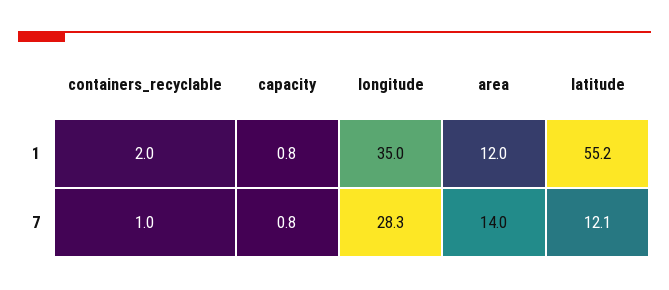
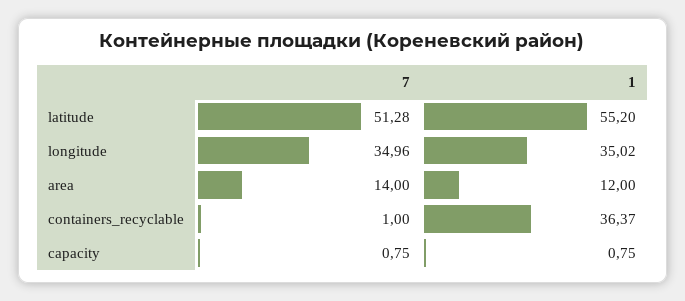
  {
    "containers_recyclable": {
-     "1": 2,
+     "1": 36.37,
      "7": 1
    },
    "capacity": {
      "1": 0.75,
      "7": 0.75
    },
    "longitude": {
      "1": 35.02,
-     "7": 28.3
+     "7": 34.96
    },
    "area": {
      "1": 12,
      "7": 14
    },
    "latitude": {
      "1": 55.2,
-     "7": 12.1
+     "7": 51.28
    }
  }

